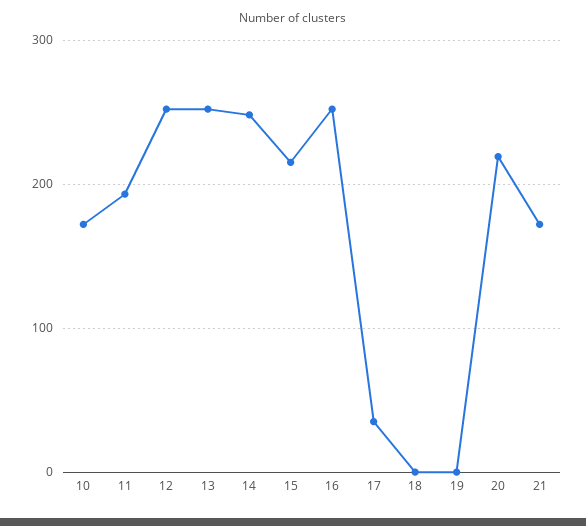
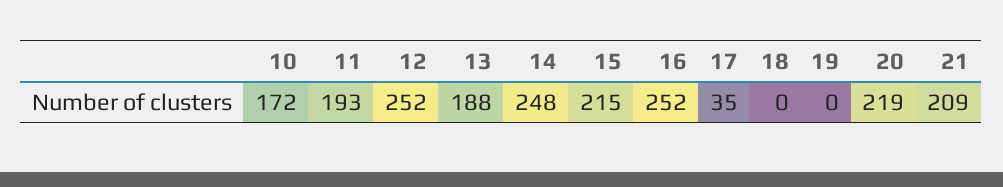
  {
    "10": 172,
    "11": 193,
    "12": 252,
-   "13": 250,
+   "13": 188,
    "14": 248,
    "15": 215,
    "16": 252,
    "17": 35,
    "18": 0,
    "19": 0,
    "20": 219,
-   "21": 170
+   "21": 209
  }

